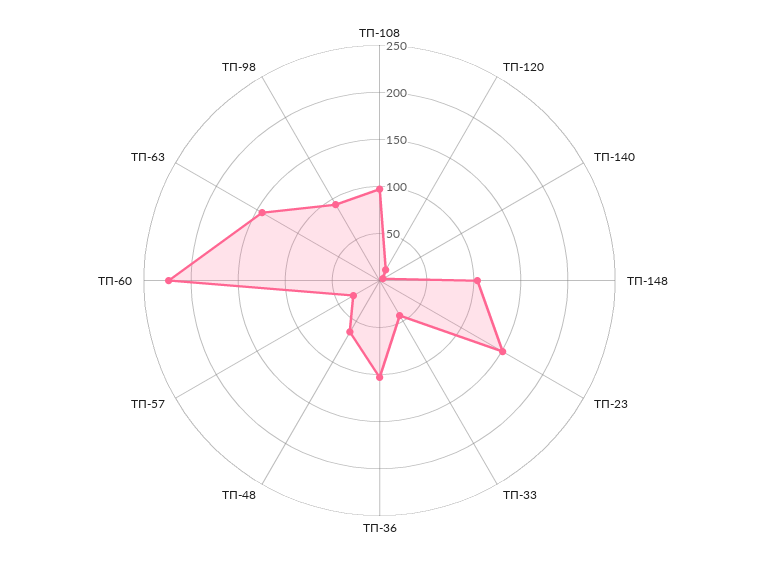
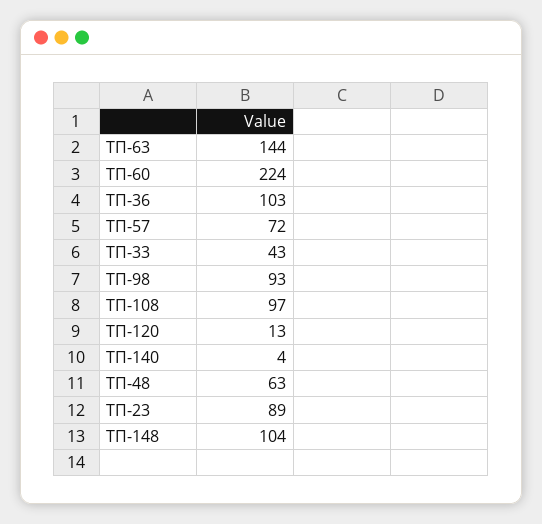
  {
    "ТП-108": 97,
    "ТП-120": 13,
    "ТП-140": 4,
    "ТП-148": 104,
-   "ТП-23": 150,
+   "ТП-23": 89,
    "ТП-33": 43,
    "ТП-36": 103,
    "ТП-48": 63,
-   "ТП-57": 30,
+   "ТП-57": 72,
    "ТП-60": 224,
    "ТП-63": 144,
    "ТП-98": 93
  }

